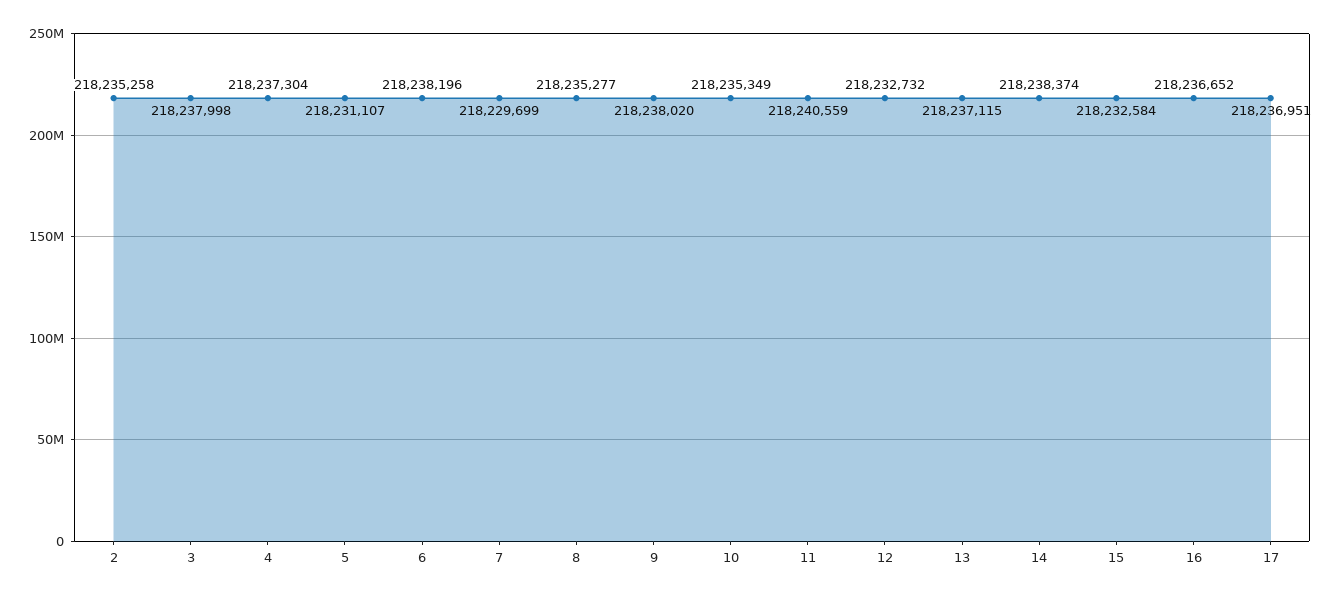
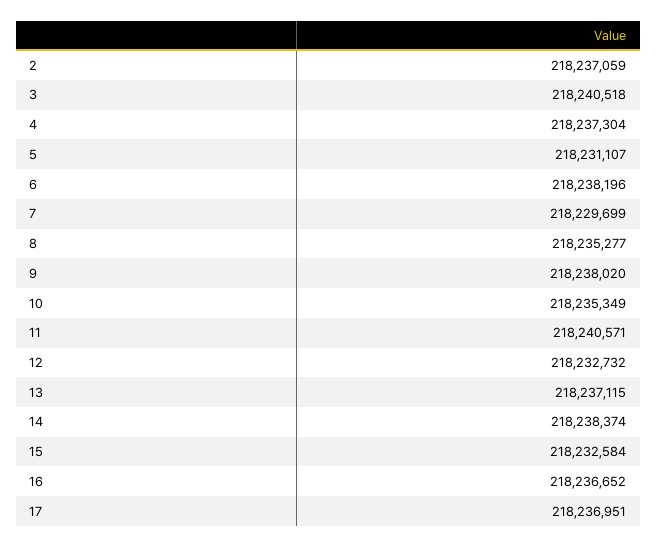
  {
-   "2": 218235258,
+   "2": 218237059,
-   "3": 218237998,
+   "3": 218240518,
    "4": 218237304,
    "5": 218231107,
    "6": 218238196,
    "7": 218229699,
    "8": 218235277,
    "9": 218238020,
    "10": 218235349,
-   "11": 218240559,
+   "11": 218240571,
    "12": 218232732,
    "13": 218237115,
    "14": 218238374,
    "15": 218232584,
    "16": 218236652,
    "17": 218236951
  }

